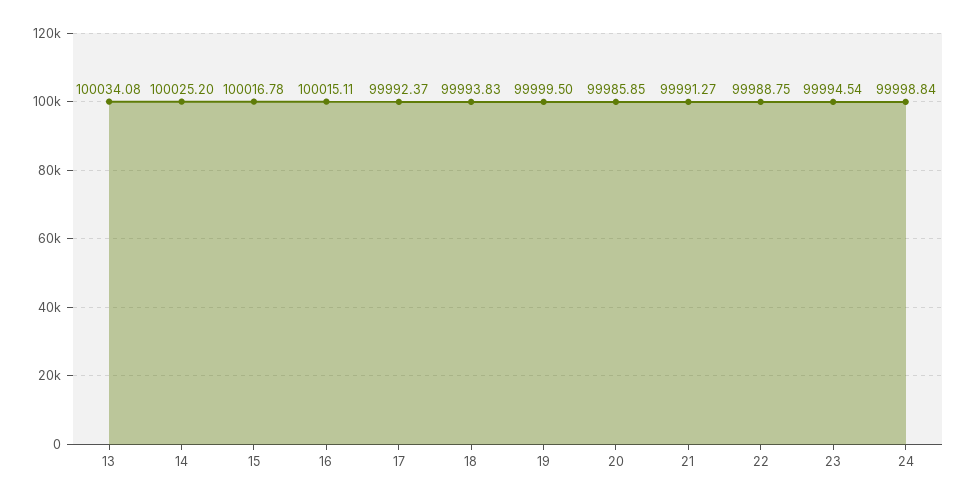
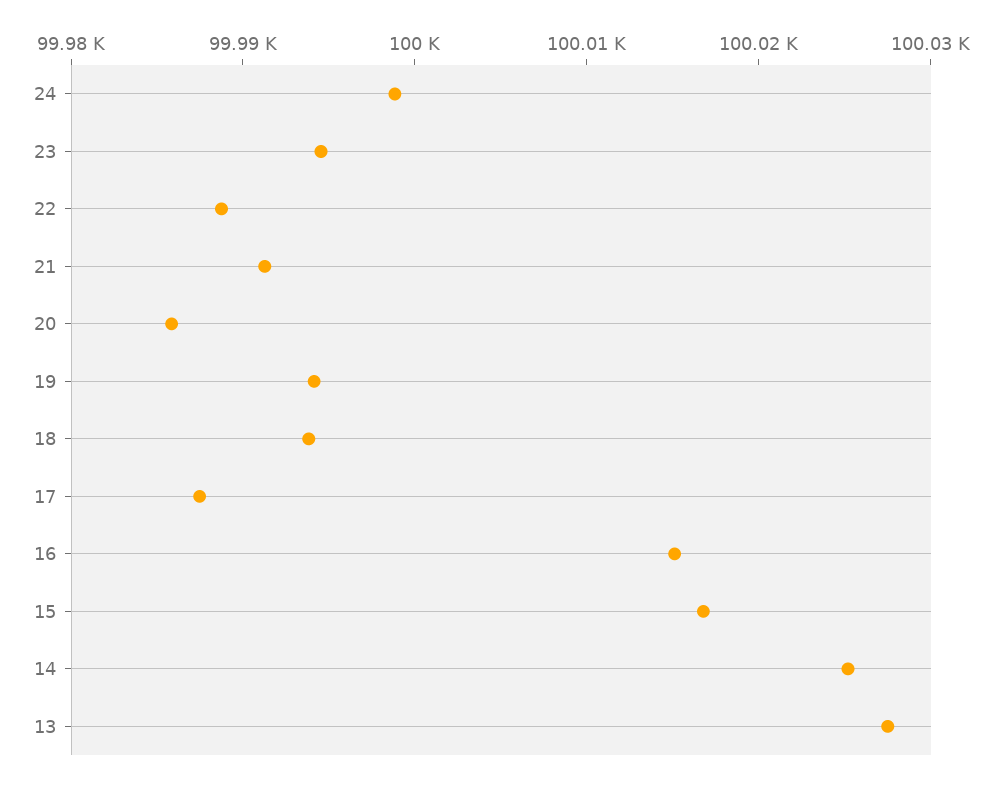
  {
-   "13": 100034.08,
+   "13": 100028,
    "14": 100025.2,
    "15": 100016.78,
    "16": 100015.11,
-   "17": 99992.37,
+   "17": 99988,
    "18": 99993.83,
-   "19": 99999.5,
+   "19": 99994,
    "20": 99985.85,
    "21": 99991.27,
    "22": 99988.75,
    "23": 99994.54,
    "24": 99998.84
  }

